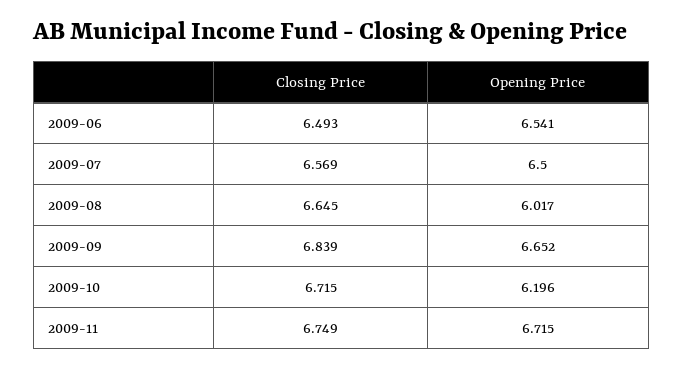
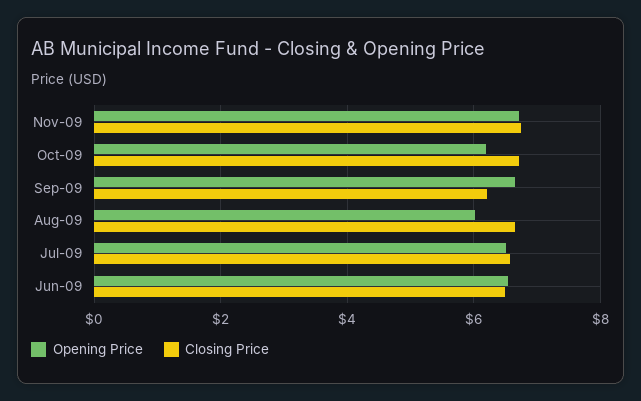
  {
    "Closing Price": {
      "2009-06": 6.493,
      "2009-07": 6.569,
      "2009-08": 6.645,
-     "2009-09": 6.839,
+     "2009-09": 6.2,
      "2009-10": 6.715,
      "2009-11": 6.749
    },
    "Opening Price": {
      "2009-06": 6.541,
      "2009-07": 6.5,
      "2009-08": 6.017,
      "2009-09": 6.652,
      "2009-10": 6.196,
      "2009-11": 6.715
    }
  }

